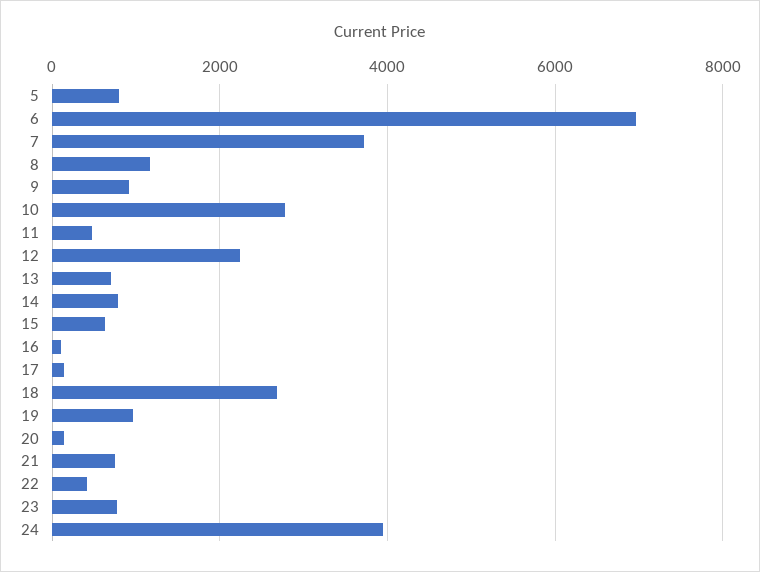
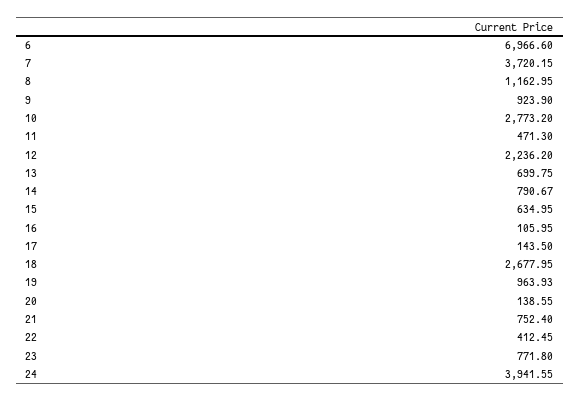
  {
-   "5": 800,
    "6": 6966.6,
    "7": 3720.15,
    "8": 1162.95,
    "9": 923.9,
    "10": 2773.2,
    "11": 471.3,
    "12": 2236.2,
    "13": 699.75,
    "14": 790.67,
    "15": 634.95,
    "16": 105.95,
    "17": 143.5,
    "18": 2677.95,
    "19": 963.93,
    "20": 138.55,
    "21": 752.4,
    "22": 412.45,
    "23": 771.8,
    "24": 3941.55
  }

